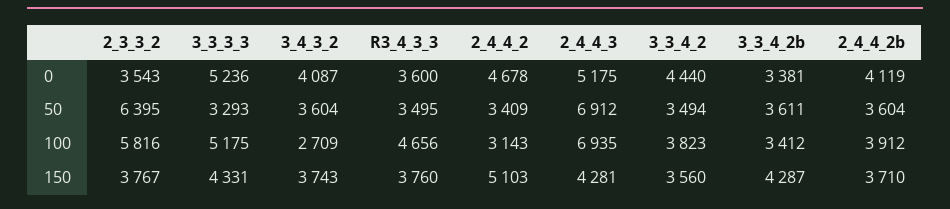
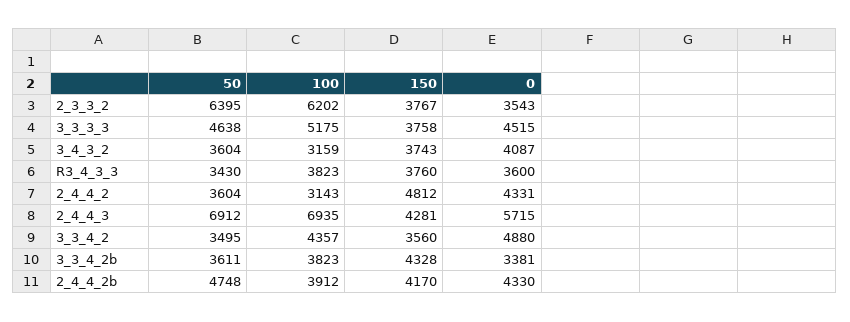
  {
    "2_3_3_2": {
      "0": 3543,
      "50": 6395,
-     "100": 5816,
+     "100": 6202,
      "150": 3767
    },
    "3_3_3_3": {
-     "0": 5236,
+     "0": 4515,
-     "50": 3293,
+     "50": 4638,
      "100": 5175,
-     "150": 4331
+     "150": 3758
    },
    "3_4_3_2": {
      "0": 4087,
      "50": 3604,
-     "100": 2709,
+     "100": 3159,
      "150": 3743
    },
    "R3_4_3_3": {
      "0": 3600,
-     "50": 3495,
+     "50": 3430,
-     "100": 4656,
+     "100": 3823,
      "150": 3760
    },
    "2_4_4_2": {
-     "0": 4678,
+     "0": 4331,
-     "50": 3409,
+     "50": 3604,
      "100": 3143,
-     "150": 5103
+     "150": 4812
    },
    "2_4_4_3": {
-     "0": 5175,
+     "0": 5715,
      "50": 6912,
      "100": 6935,
      "150": 4281
    },
    "3_3_4_2": {
-     "0": 4440,
+     "0": 4880,
-     "50": 3494,
+     "50": 3495,
-     "100": 3823,
+     "100": 4357,
      "150": 3560
    },
    "3_3_4_2b": {
      "0": 3381,
      "50": 3611,
-     "100": 3412,
+     "100": 3823,
-     "150": 4287
+     "150": 4328
    },
    "2_4_4_2b": {
-     "0": 4119,
+     "0": 4330,
-     "50": 3604,
+     "50": 4748,
      "100": 3912,
-     "150": 3710
+     "150": 4170
    }
  }

